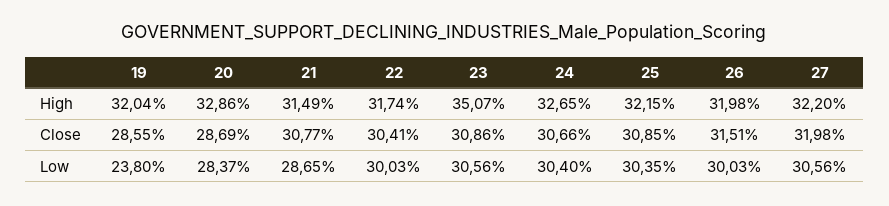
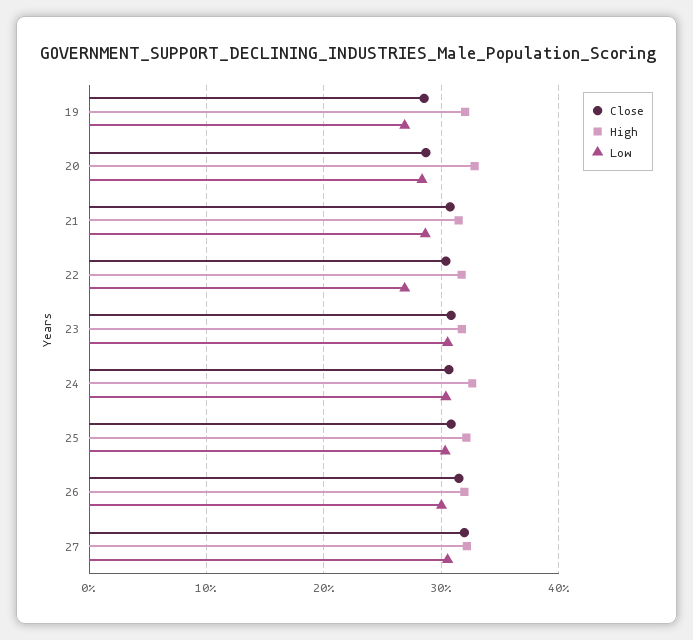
  {
    "High": {
      "19": 32.04,
      "20": 32.86,
      "21": 31.49,
      "22": 31.74,
-     "23": 35.07,
+     "23": 32,
      "24": 32.65,
      "25": 32.15,
      "26": 31.98,
      "27": 32.2
    },
    "Close": {
      "19": 28.55,
      "20": 28.69,
      "21": 30.77,
      "22": 30.41,
      "23": 30.86,
      "24": 30.66,
      "25": 30.85,
      "26": 31.51,
      "27": 31.98
    },
    "Low": {
-     "19": 23.8,
+     "19": 27,
      "20": 28.37,
      "21": 28.65,
-     "22": 30.03,
+     "22": 27,
      "23": 30.56,
      "24": 30.4,
      "25": 30.35,
      "26": 30.03,
      "27": 30.56
    }
  }

